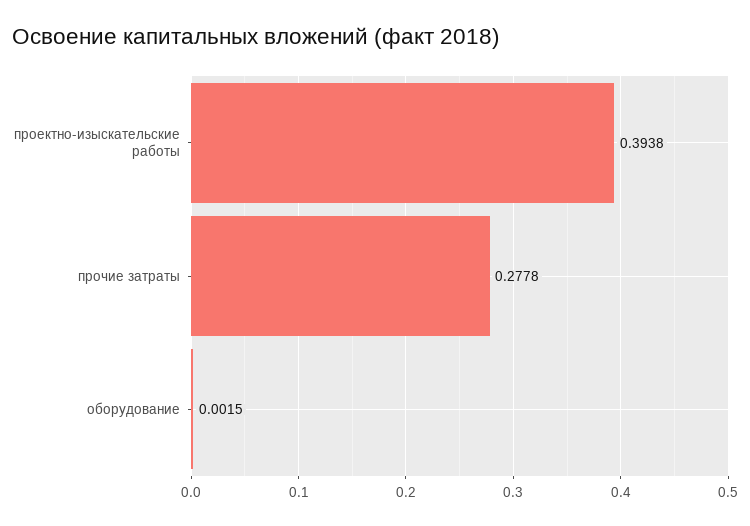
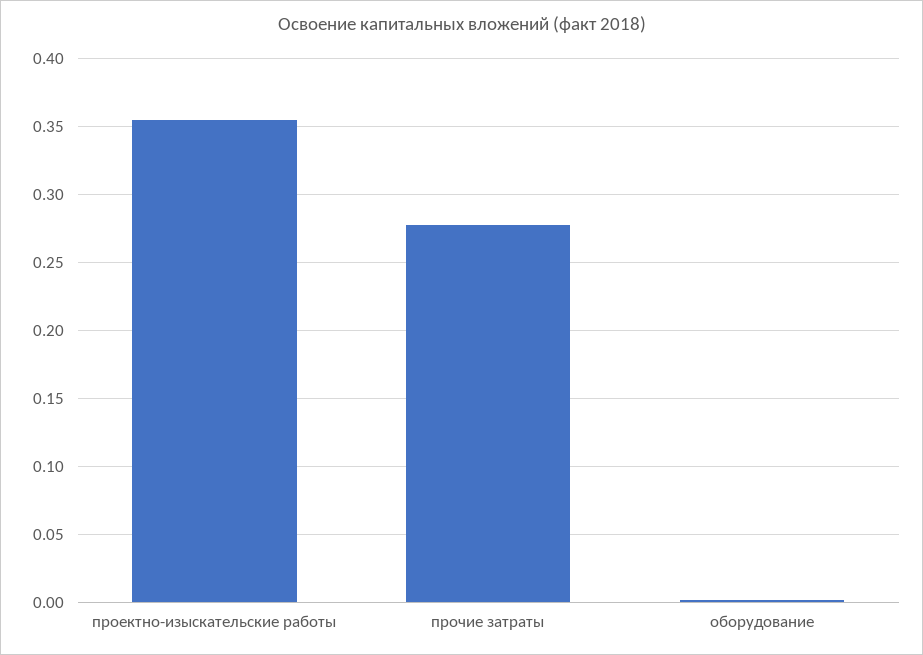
  {
-   "проектно-изыскательские работы": 0.3938,
+   "проектно-изыскательские работы": 0.355,
    "прочие затраты": 0.2778,
    "оборудование": 0.0015
  }

